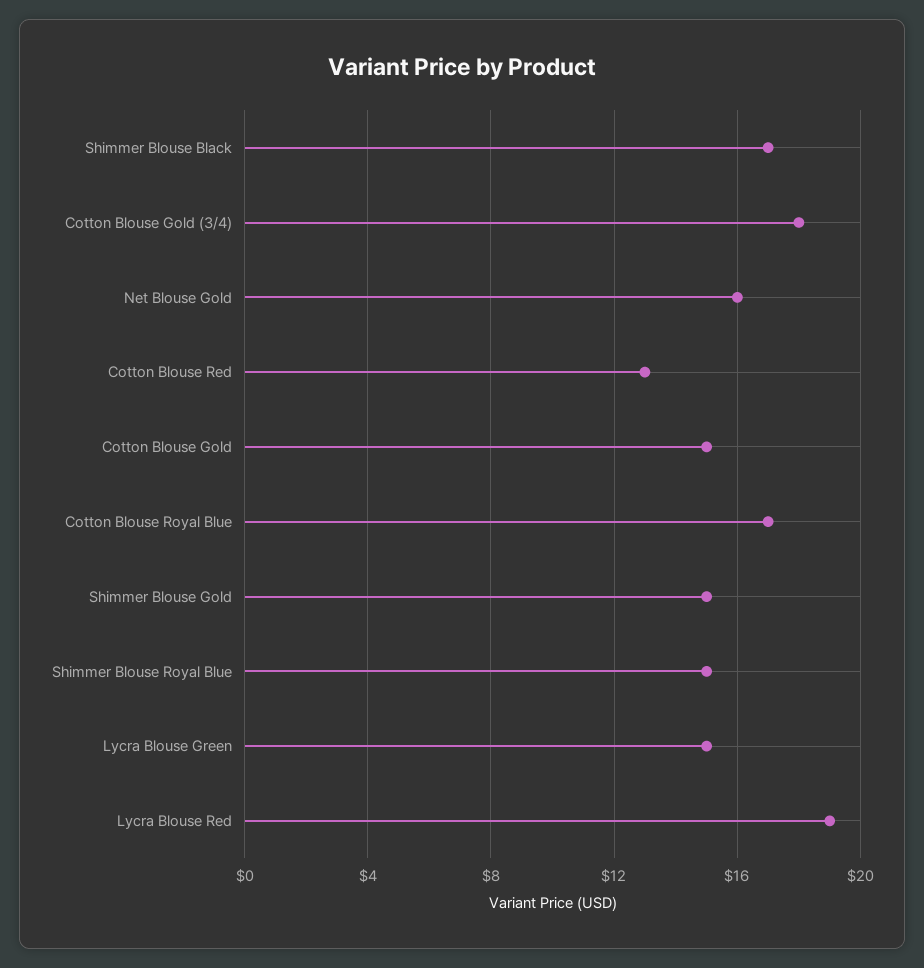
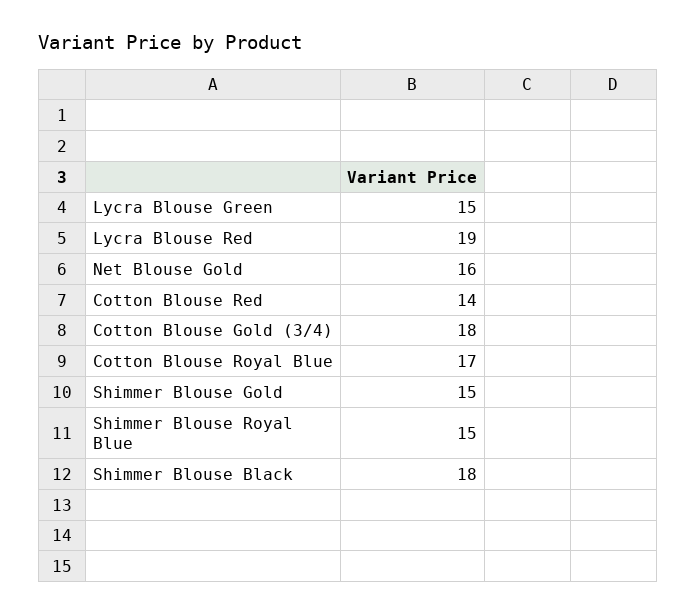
  {
-   "Shimmer Blouse Black": 17,
+   "Shimmer Blouse Black": 18,
    "Cotton Blouse Gold (3/4)": 18,
    "Net Blouse Gold": 16,
-   "Cotton Blouse Red": 13,
+   "Cotton Blouse Red": 14,
-   "Cotton Blouse Gold": 15,
    "Cotton Blouse Royal Blue": 17,
    "Shimmer Blouse Gold": 15,
    "Shimmer Blouse Royal Blue": 15,
    "Lycra Blouse Green": 15,
    "Lycra Blouse Red": 19
  }

